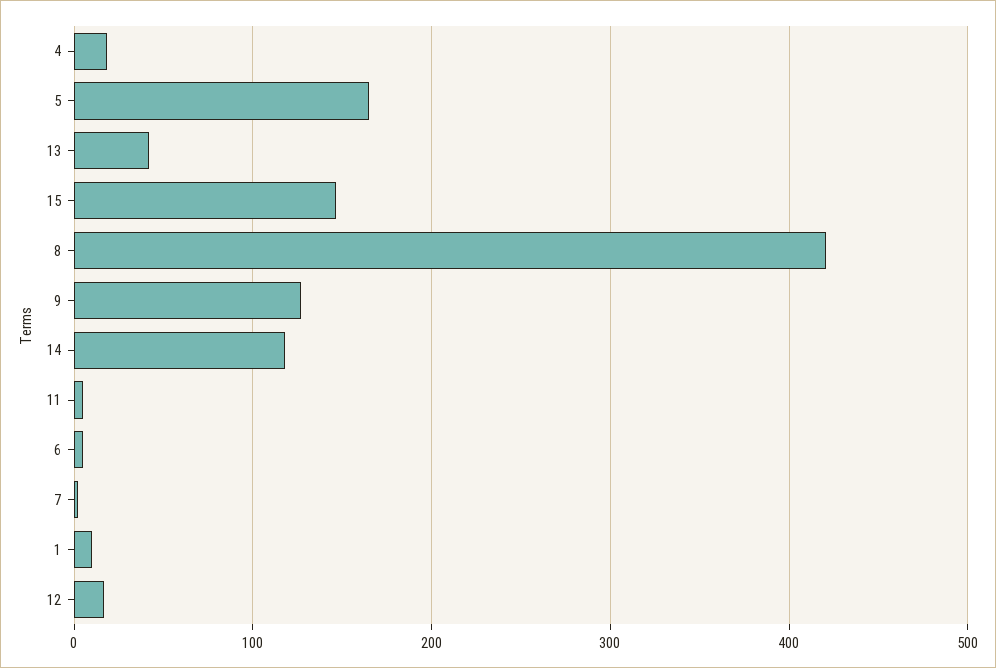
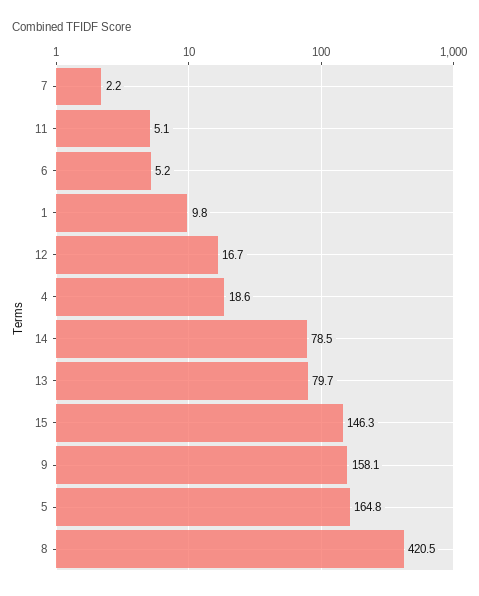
  {
    "4": 18.6,
    "5": 164.8,
-   "13": 40,
+   "13": 79.7,
    "15": 146.3,
    "8": 420.5,
-   "9": 130,
+   "9": 158.1,
-   "14": 120,
+   "14": 78.5,
    "11": 5.1,
    "6": 5.2,
    "7": 2.2,
    "1": 9.8,
    "12": 16.7
  }

